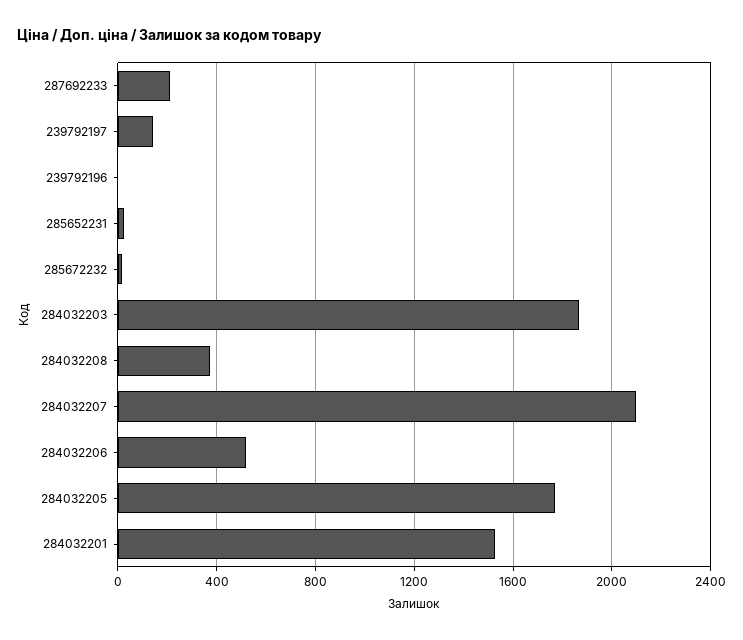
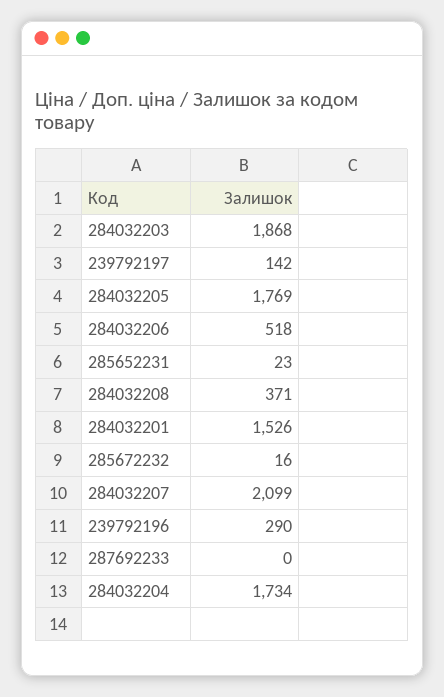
  {
-   "287692233": 200,
+   "287692233": 0,
    "239792197": 142,
-   "239792196": 0,
+   "239792196": 290,
    "285652231": 23,
    "285672232": 16,
    "284032203": 1868,
    "284032208": 371,
    "284032207": 2099,
    "284032206": 518,
    "284032205": 1769,
-   "284032201": 1526
+   "284032201": 1526,
+   "284032204": 1734
  }

